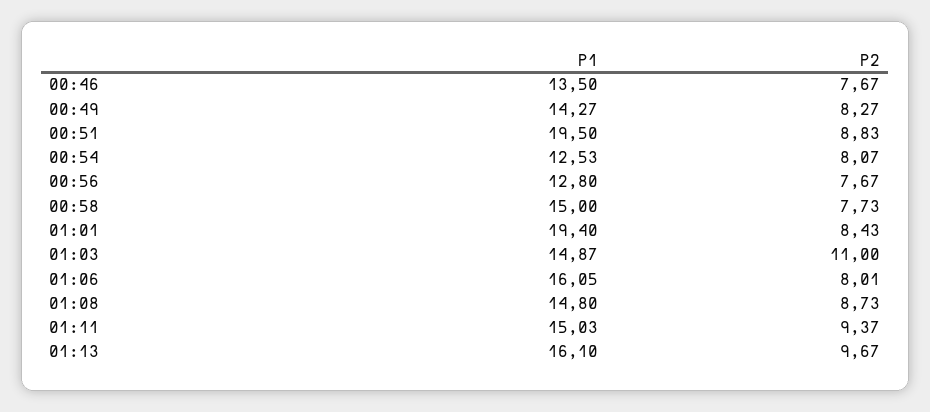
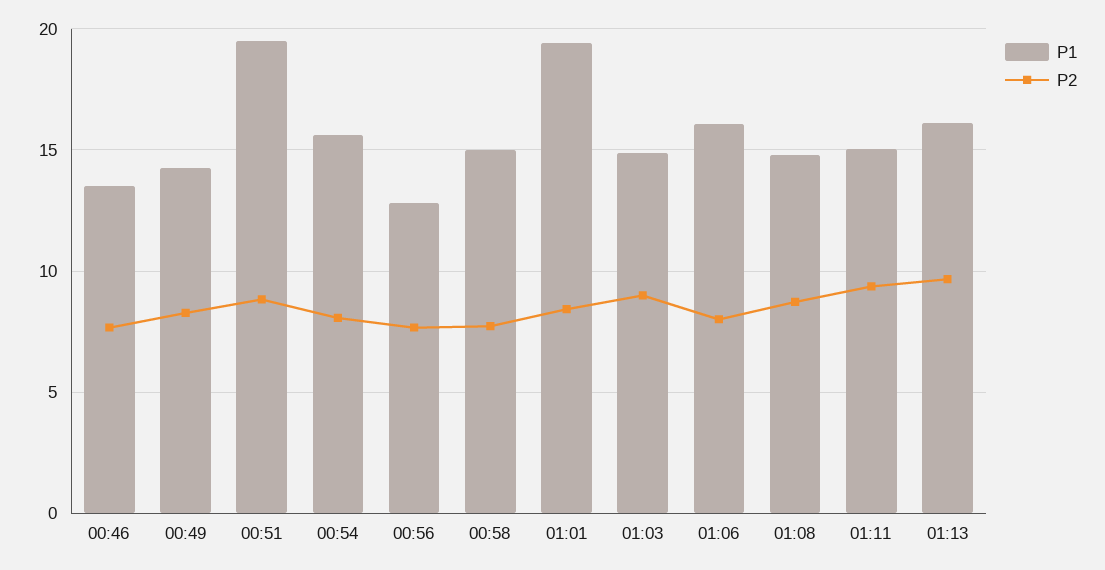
  {
    "P1": {
      "00:46": 13.5,
      "00:49": 14.27,
      "00:51": 19.5,
-     "00:54": 12.53,
+     "00:54": 15.5,
      "00:56": 12.8,
      "00:58": 15,
      "01:01": 19.4,
      "01:03": 14.87,
      "01:06": 16.05,
      "01:08": 14.8,
      "01:11": 15.03,
      "01:13": 16.1
    },
    "P2": {
      "00:46": 7.67,
      "00:49": 8.27,
      "00:51": 8.83,
      "00:54": 8.07,
      "00:56": 7.67,
      "00:58": 7.73,
      "01:01": 8.43,
-     "01:03": 11,
+     "01:03": 9,
      "01:06": 8.01,
      "01:08": 8.73,
      "01:11": 9.37,
      "01:13": 9.67
    }
  }

